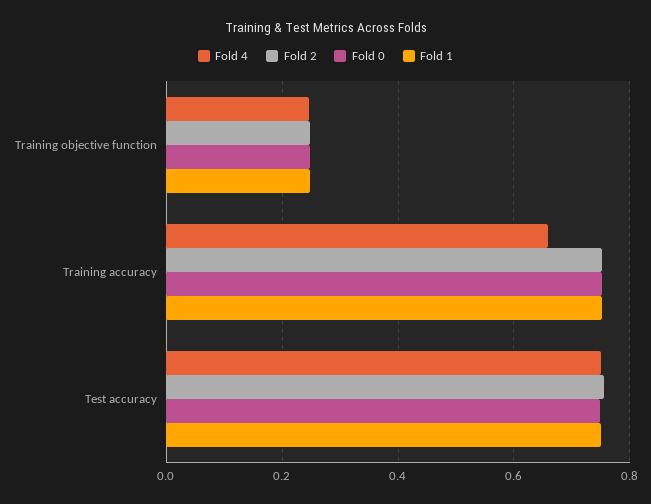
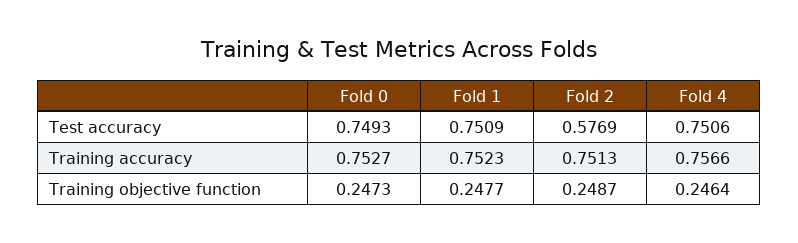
  {
    "Fold 4": {
      "Training objective function": 0.2464,
-     "Training accuracy": 0.66,
+     "Training accuracy": 0.7566,
      "Test accuracy": 0.7506
    },
    "Fold 2": {
      "Training objective function": 0.2487,
      "Training accuracy": 0.7513,
-     "Test accuracy": 0.76
+     "Test accuracy": 0.5769
    },
    "Fold 0": {
      "Training objective function": 0.2473,
      "Training accuracy": 0.7527,
      "Test accuracy": 0.7493
    },
    "Fold 1": {
      "Training objective function": 0.2477,
      "Training accuracy": 0.7523,
      "Test accuracy": 0.7509
    }
  }

